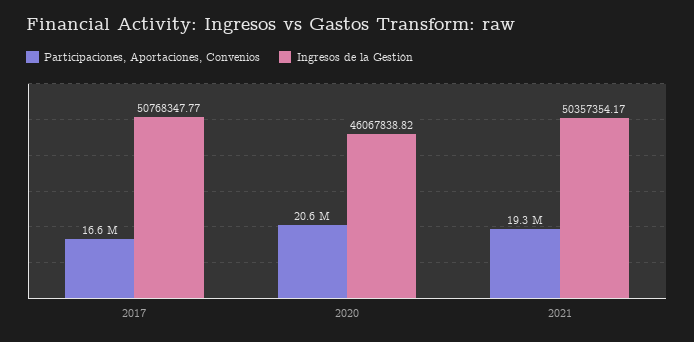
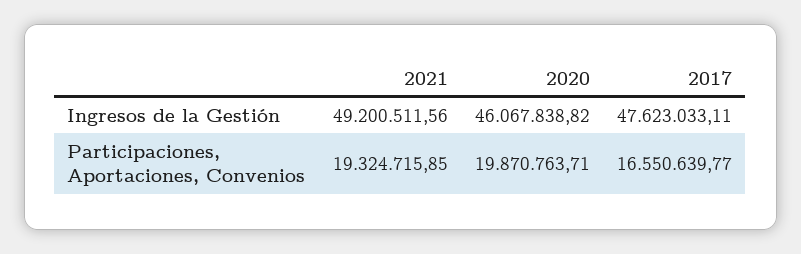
  {
    "Participaciones, Aportaciones, Convenios": {
      "2017": 16550639.77,
-     "2020": 20600000,
+     "2020": 19870763.71,
      "2021": 19324715.85
    },
    "Ingresos de la Gestión": {
-     "2017": 50768347.77,
+     "2017": 47623033.11,
      "2020": 46067838.82,
-     "2021": 50357354.17
+     "2021": 49200511.56
    }
  }

